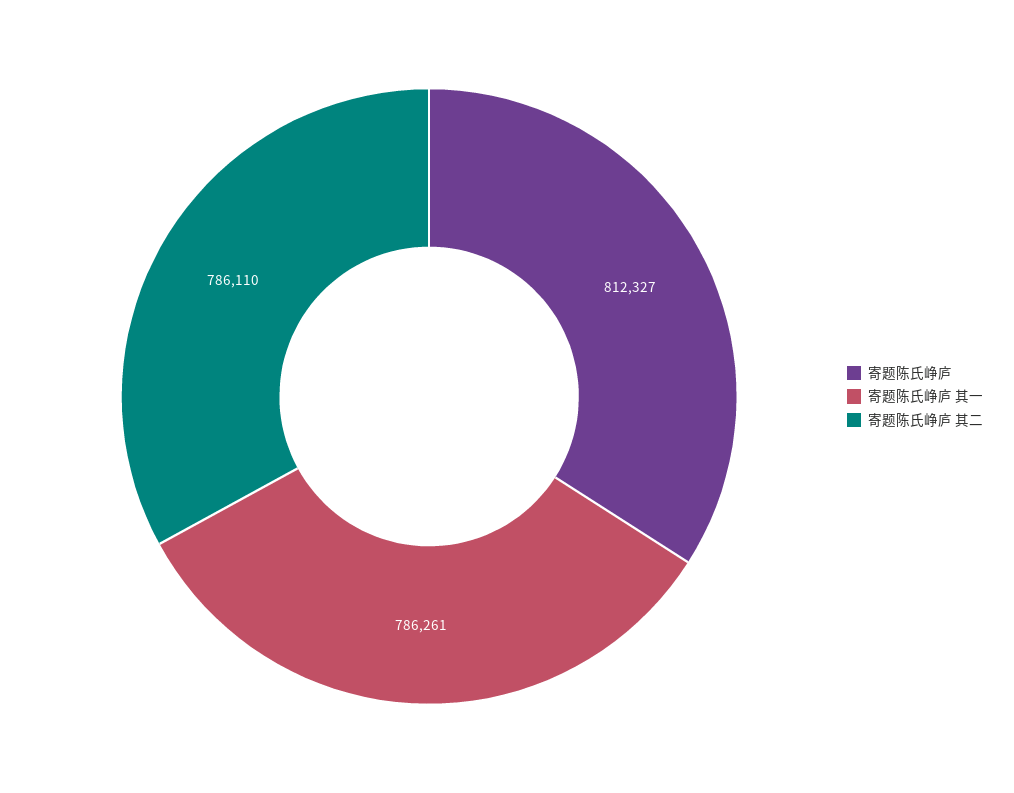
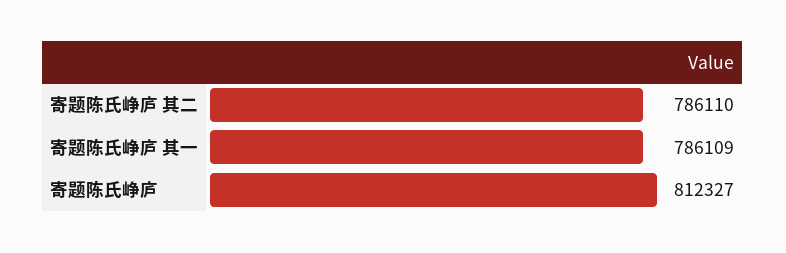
  {
    "寄题陈氏峥庐": 812327,
-   "寄题陈氏峥庐 其一": 786261,
+   "寄题陈氏峥庐 其一": 786109,
    "寄题陈氏峥庐 其二": 786110
  }

